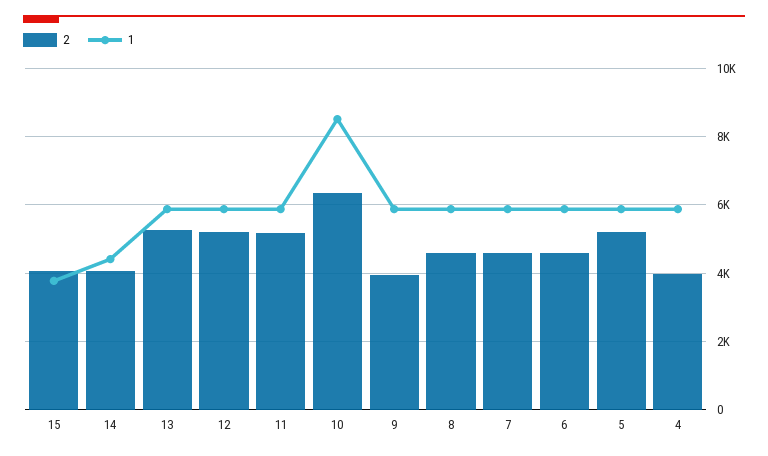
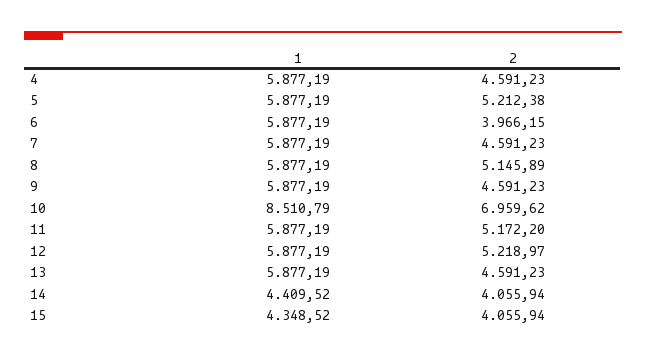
  {
    "2": {
      "15": 4055.94,
      "14": 4055.94,
-     "13": 5200,
+     "13": 4591.23,
      "12": 5218.97,
      "11": 5172.2,
-     "10": 6400,
+     "10": 6959.62,
-     "9": 4000,
+     "9": 4591.23,
-     "8": 4600,
+     "8": 5145.89,
      "7": 4591.23,
-     "6": 4600,
+     "6": 3966.15,
      "5": 5212.38,
-     "4": 4000
+     "4": 4591.23
    },
    "1": {
-     "15": 3800,
+     "15": 4348.52,
      "14": 4409.52,
      "13": 5877.19,
      "12": 5877.19,
      "11": 5877.19,
      "10": 8510.79,
      "9": 5877.19,
      "8": 5877.19,
      "7": 5877.19,
      "6": 5877.19,
      "5": 5877.19,
      "4": 5877.19
    }
  }

